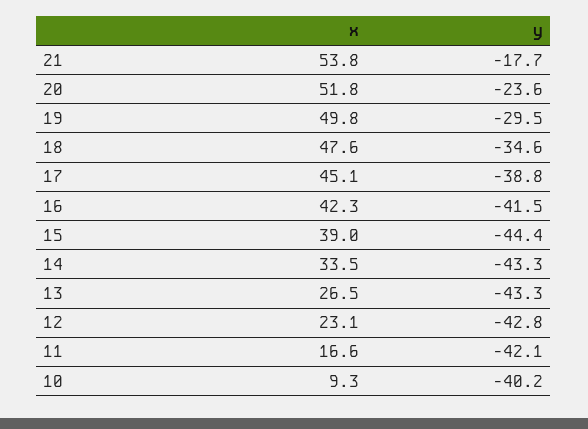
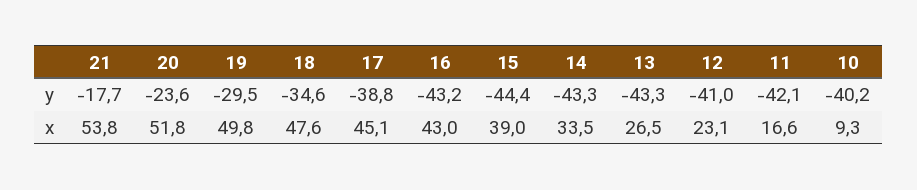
  {
    "x": {
      "21": 53.8,
      "20": 51.8,
      "19": 49.8,
      "18": 47.6,
      "17": 45.1,
-     "16": 42.3,
+     "16": 43,
      "15": 39,
      "14": 33.5,
      "13": 26.5,
      "12": 23.1,
      "11": 16.6,
      "10": 9.3
    },
    "y": {
      "21": -17.7,
      "20": -23.6,
      "19": -29.5,
      "18": -34.6,
      "17": -38.8,
-     "16": -41.5,
+     "16": -43.2,
      "15": -44.4,
      "14": -43.3,
      "13": -43.3,
-     "12": -42.8,
+     "12": -41,
      "11": -42.1,
      "10": -40.2
    }
  }

